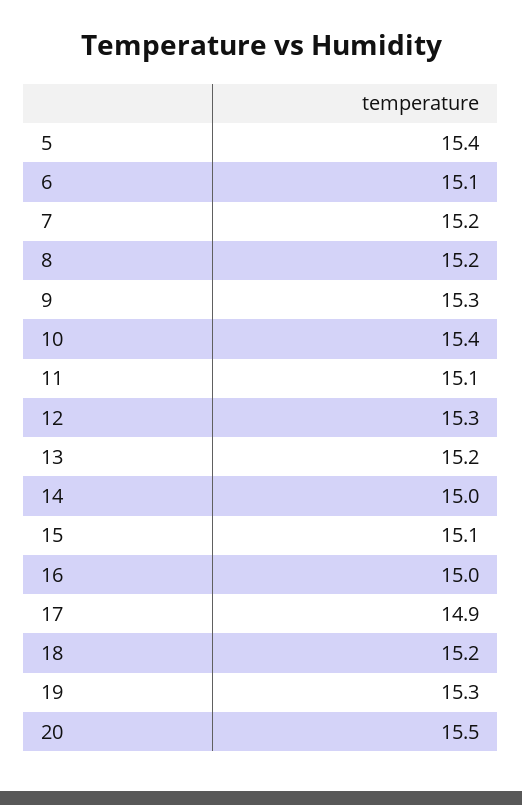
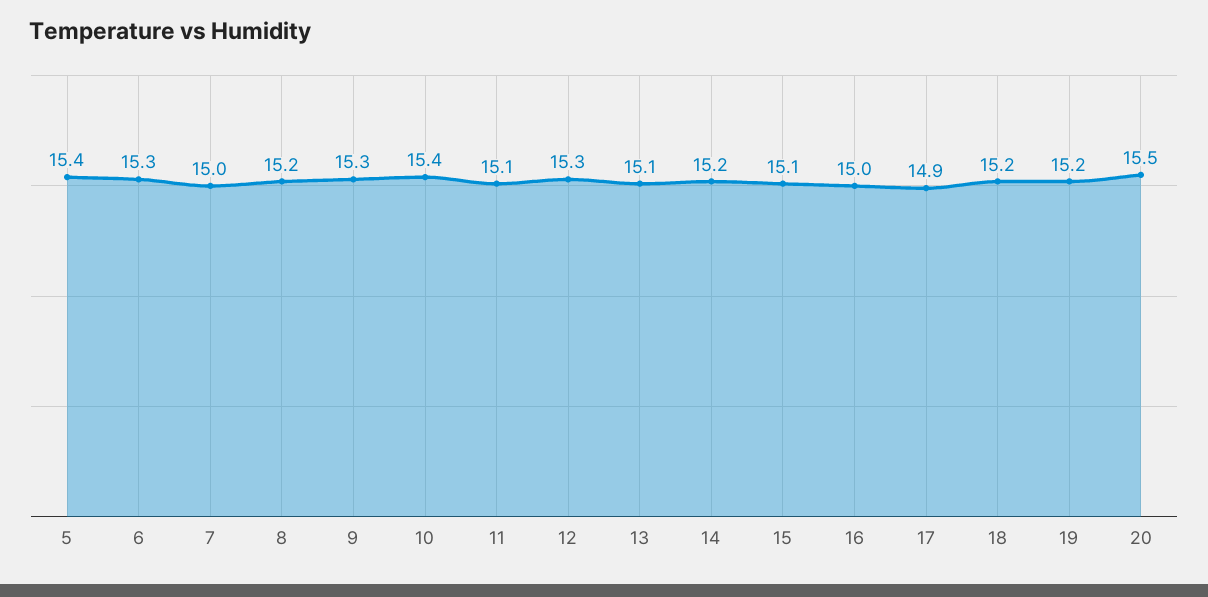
  {
    "5": 15.4,
-   "6": 15.1,
+   "6": 15.3,
-   "7": 15.2,
+   "7": 15,
    "8": 15.2,
    "9": 15.3,
    "10": 15.4,
    "11": 15.1,
    "12": 15.3,
-   "13": 15.2,
+   "13": 15.1,
-   "14": 15,
+   "14": 15.2,
    "15": 15.1,
    "16": 15,
    "17": 14.9,
    "18": 15.2,
-   "19": 15.3,
+   "19": 15.2,
    "20": 15.5
  }

